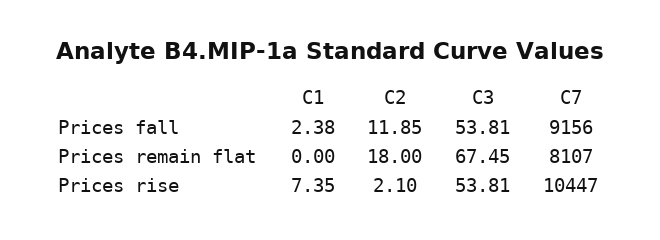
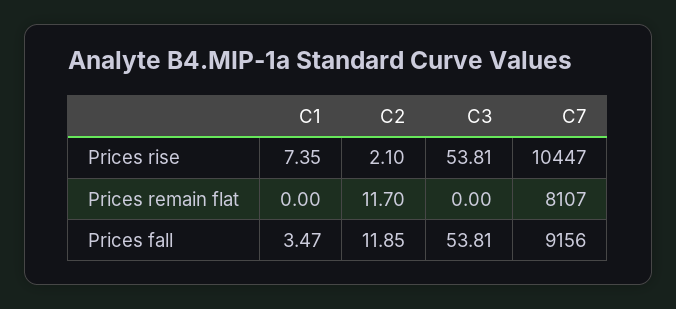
  {
    "C1": {
-     "Prices fall": 2.38,
+     "Prices fall": 3.47,
      "Prices remain flat": 0,
      "Prices rise": 7.35
    },
    "C2": {
      "Prices fall": 11.85,
-     "Prices remain flat": 18,
+     "Prices remain flat": 11.7,
      "Prices rise": 2.1
    },
    "C3": {
      "Prices fall": 53.81,
-     "Prices remain flat": 67.45,
+     "Prices remain flat": 0,
      "Prices rise": 53.81
    },
    "C7": {
      "Prices fall": 9156,
      "Prices remain flat": 8107,
      "Prices rise": 10447
    }
  }

